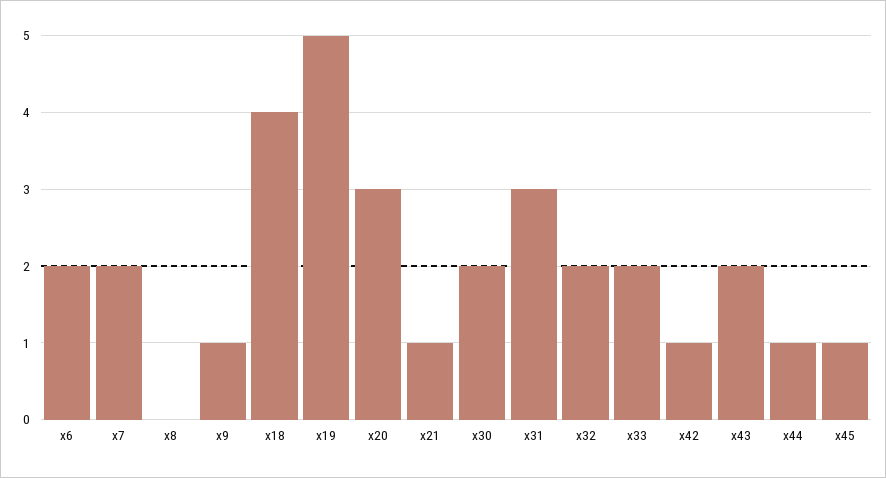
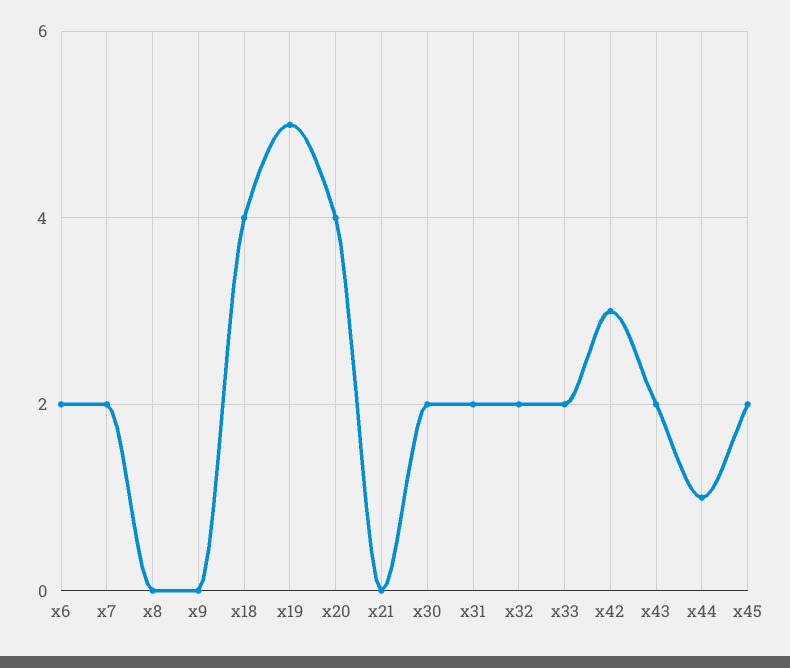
  {
    "x6": 2,
    "x7": 2,
    "x8": 0,
-   "x9": 1,
+   "x9": 0,
    "x18": 4,
    "x19": 5,
-   "x20": 3,
+   "x20": 4,
-   "x21": 1,
+   "x21": 0,
    "x30": 2,
-   "x31": 3,
+   "x31": 2,
    "x32": 2,
    "x33": 2,
-   "x42": 1,
+   "x42": 3,
    "x43": 2,
    "x44": 1,
-   "x45": 1
+   "x45": 2
  }

